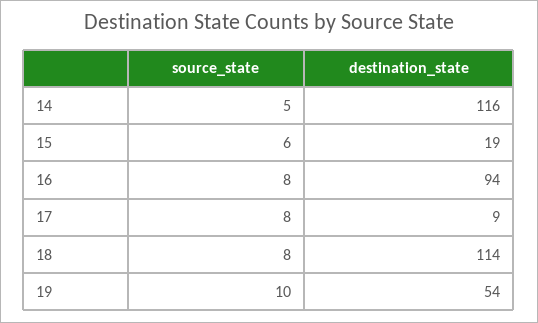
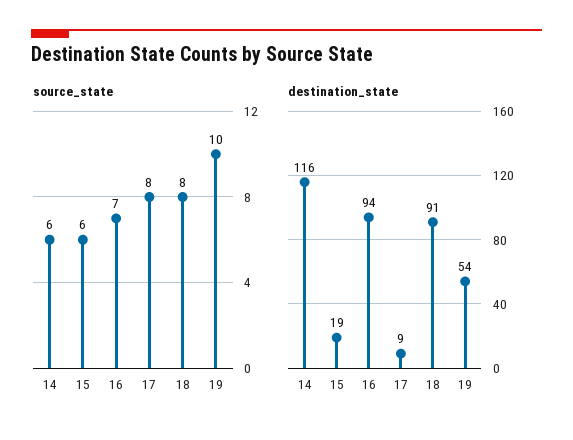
  {
    "source_state": {
-     "14": 5,
+     "14": 6,
      "15": 6,
-     "16": 8,
+     "16": 7,
      "17": 8,
      "18": 8,
      "19": 10
    },
    "destination_state": {
      "14": 116,
      "15": 19,
      "16": 94,
      "17": 9,
-     "18": 114,
+     "18": 91,
      "19": 54
    }
  }

